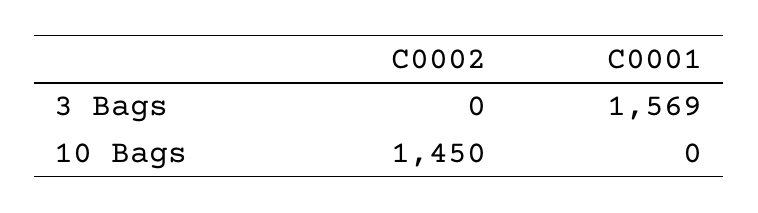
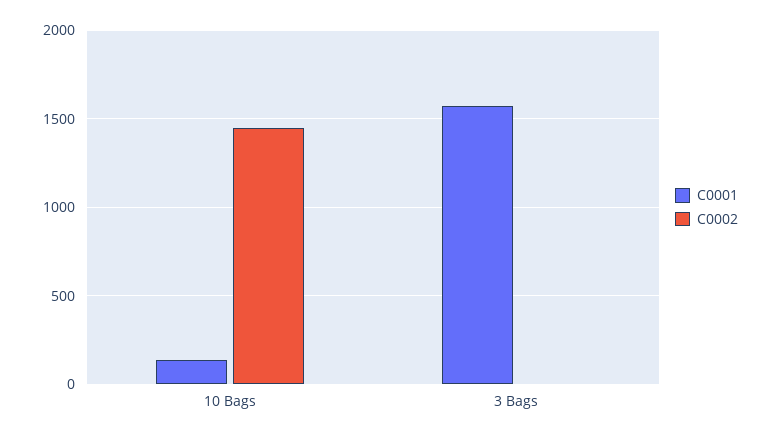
  {
    "C0002": {
      "3 Bags": 0,
      "10 Bags": 1450
    },
    "C0001": {
      "3 Bags": 1569,
-     "10 Bags": 0
+     "10 Bags": 150
    }
  }

